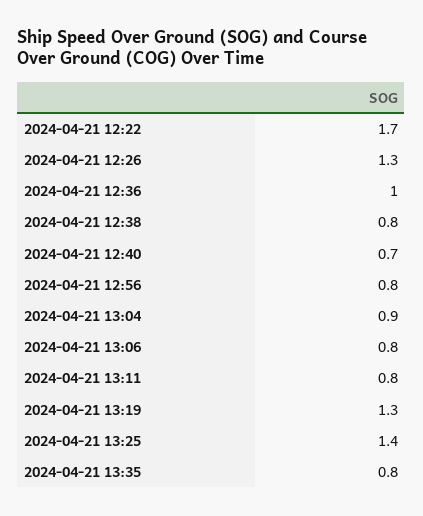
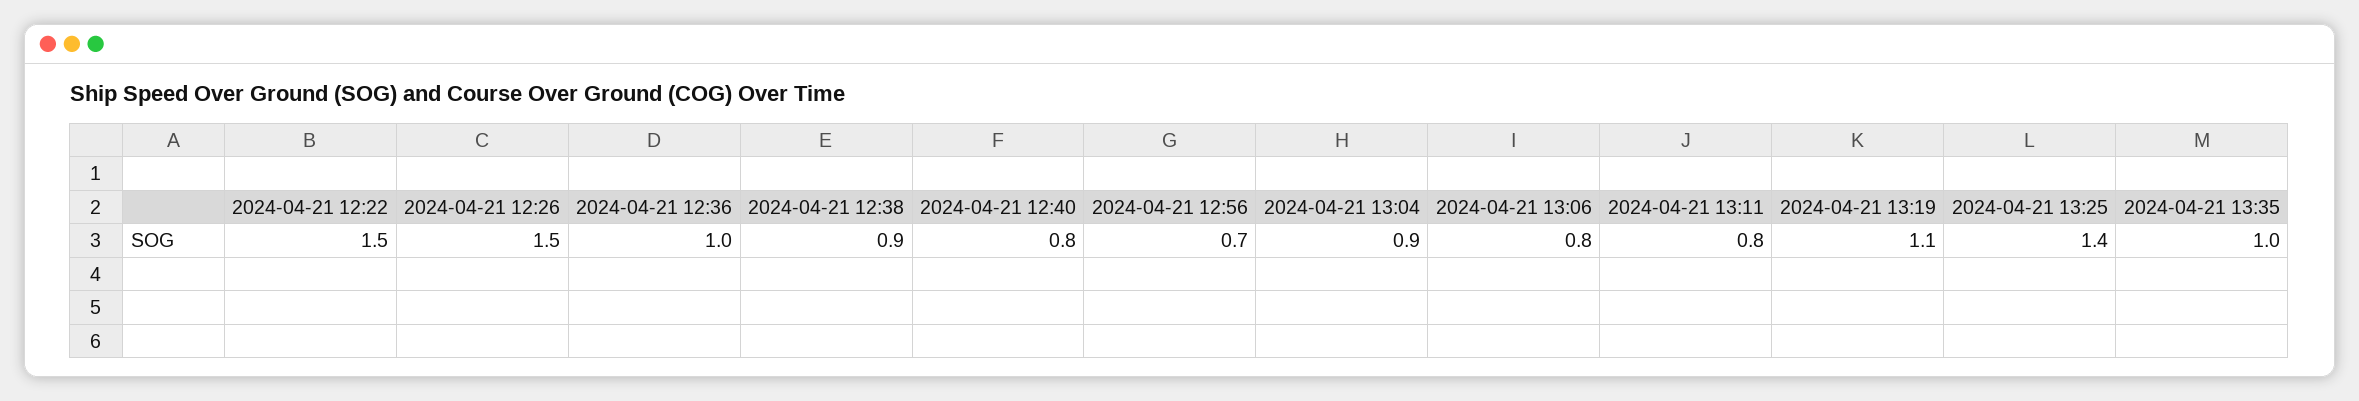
  {
-   "2024-04-21 12:22": 1.7,
+   "2024-04-21 12:22": 1.5,
-   "2024-04-21 12:26": 1.3,
+   "2024-04-21 12:26": 1.5,
    "2024-04-21 12:36": 1,
-   "2024-04-21 12:38": 0.8,
+   "2024-04-21 12:38": 0.9,
-   "2024-04-21 12:40": 0.7,
+   "2024-04-21 12:40": 0.8,
-   "2024-04-21 12:56": 0.8,
+   "2024-04-21 12:56": 0.7,
    "2024-04-21 13:04": 0.9,
    "2024-04-21 13:06": 0.8,
    "2024-04-21 13:11": 0.8,
-   "2024-04-21 13:19": 1.3,
+   "2024-04-21 13:19": 1.1,
    "2024-04-21 13:25": 1.4,
-   "2024-04-21 13:35": 0.8
+   "2024-04-21 13:35": 1
  }

